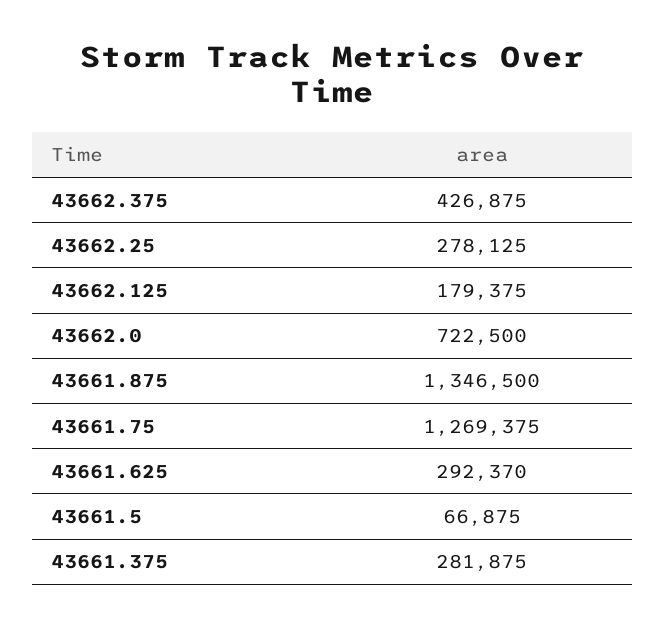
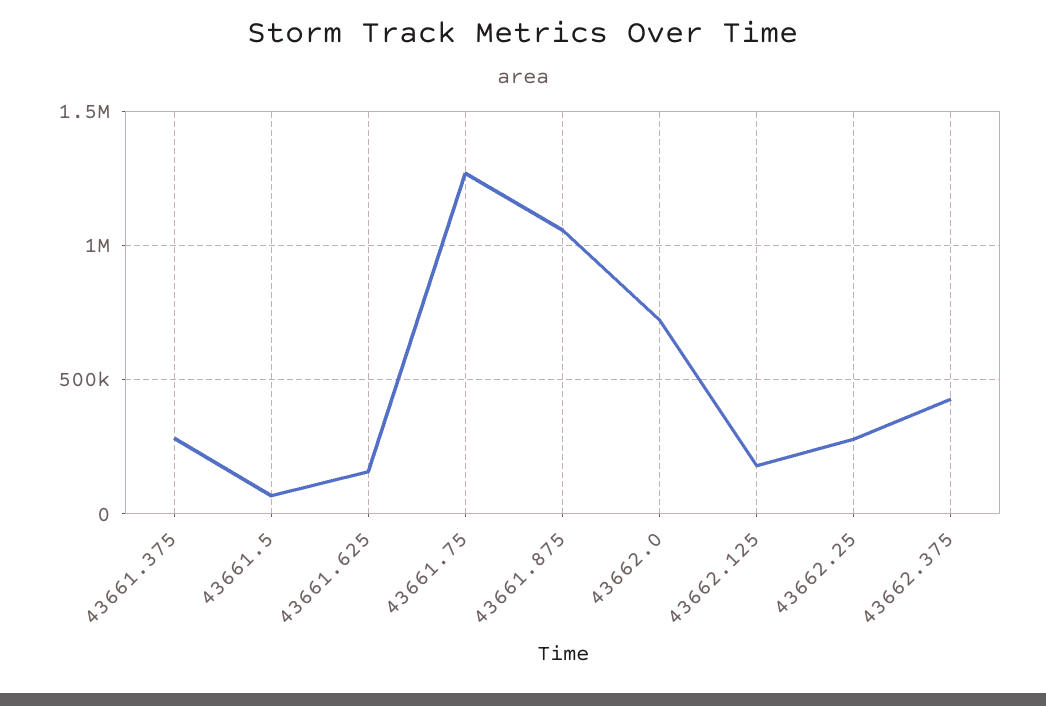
  {
    "43662.375": 426875,
    "43662.25": 278125,
    "43662.125": 179375,
    "43662.0": 722500,
-   "43661.875": 1346500,
+   "43661.875": 1050000,
    "43661.75": 1269375,
-   "43661.625": 292370,
+   "43661.625": 150000,
    "43661.5": 66875,
    "43661.375": 281875
  }

